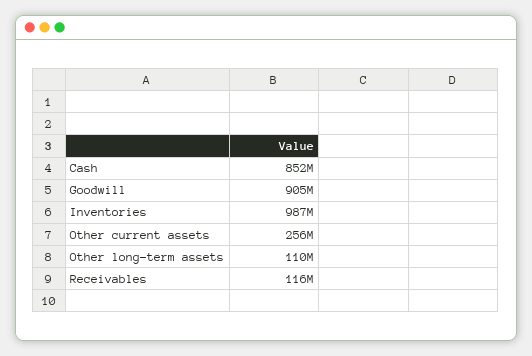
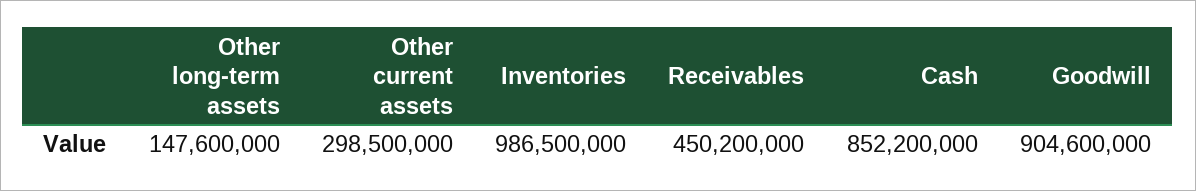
  {
    "Cash": 852200000,
    "Goodwill": 904600000,
    "Inventories": 986500000,
-   "Other current assets": 256000000,
+   "Other current assets": 298500000,
-   "Other long-term assets": 110000000,
+   "Other long-term assets": 147600000,
-   "Receivables": 116000000
+   "Receivables": 450200000
  }

